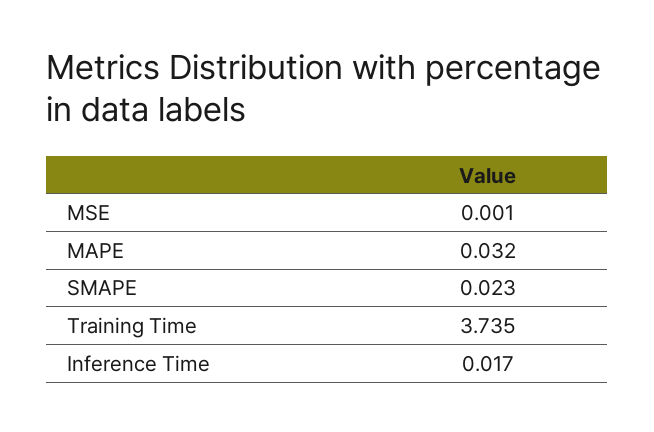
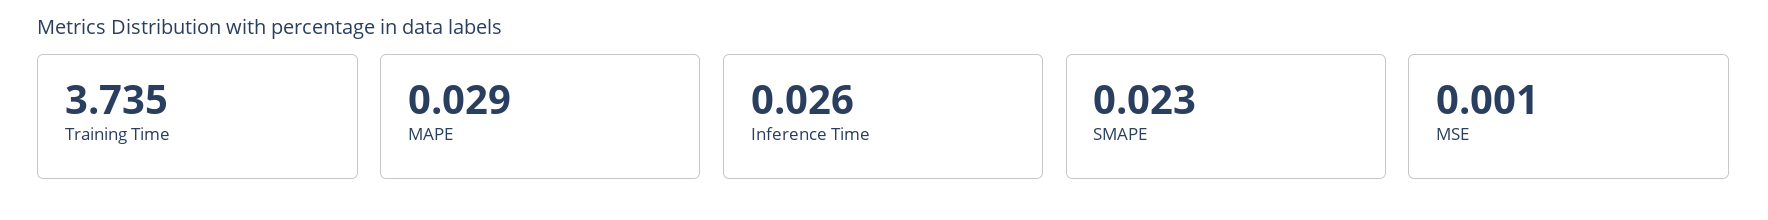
  {
    "MSE": 0.001,
-   "MAPE": 0.032,
+   "MAPE": 0.029,
    "SMAPE": 0.023,
    "Training Time": 3.735,
-   "Inference Time": 0.017
+   "Inference Time": 0.026
  }

